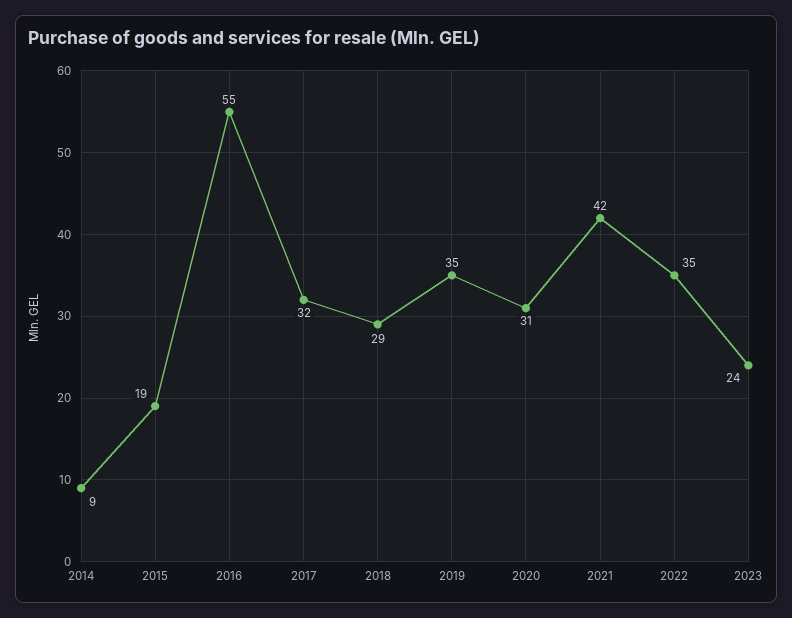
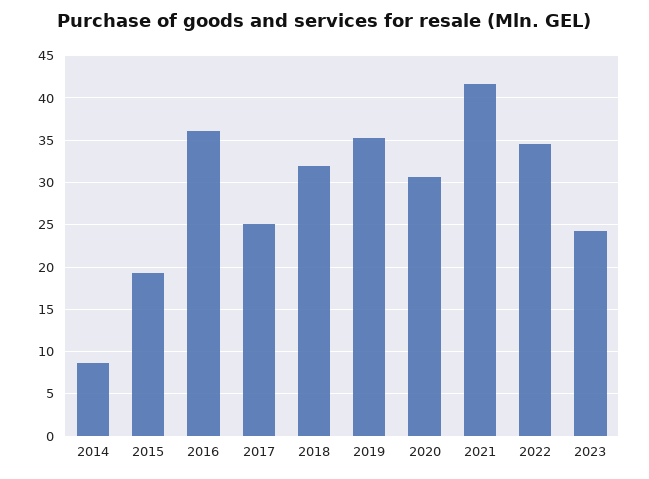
  {
    "2014": 9,
    "2015": 19,
-   "2016": 55,
+   "2016": 36,
-   "2017": 32,
+   "2017": 25,
-   "2018": 29,
+   "2018": 32,
    "2019": 35,
    "2020": 31,
    "2021": 42,
    "2022": 35,
    "2023": 24
  }

